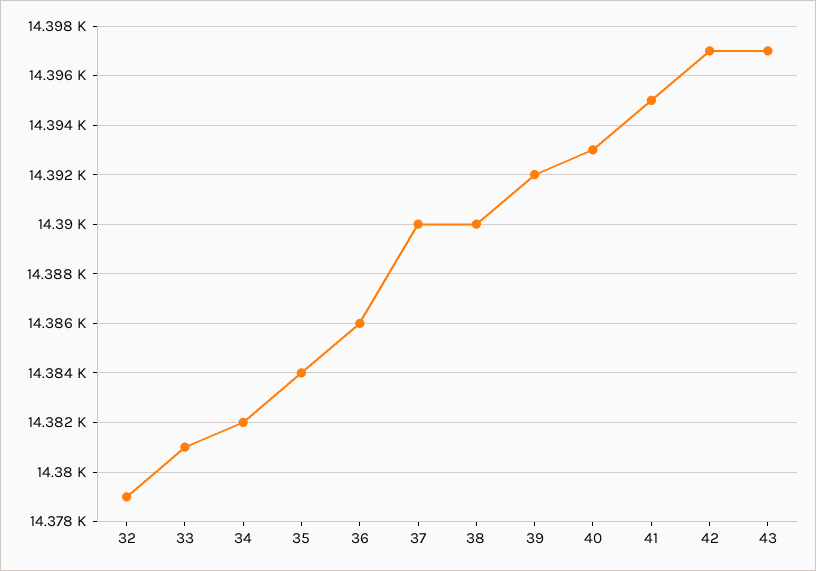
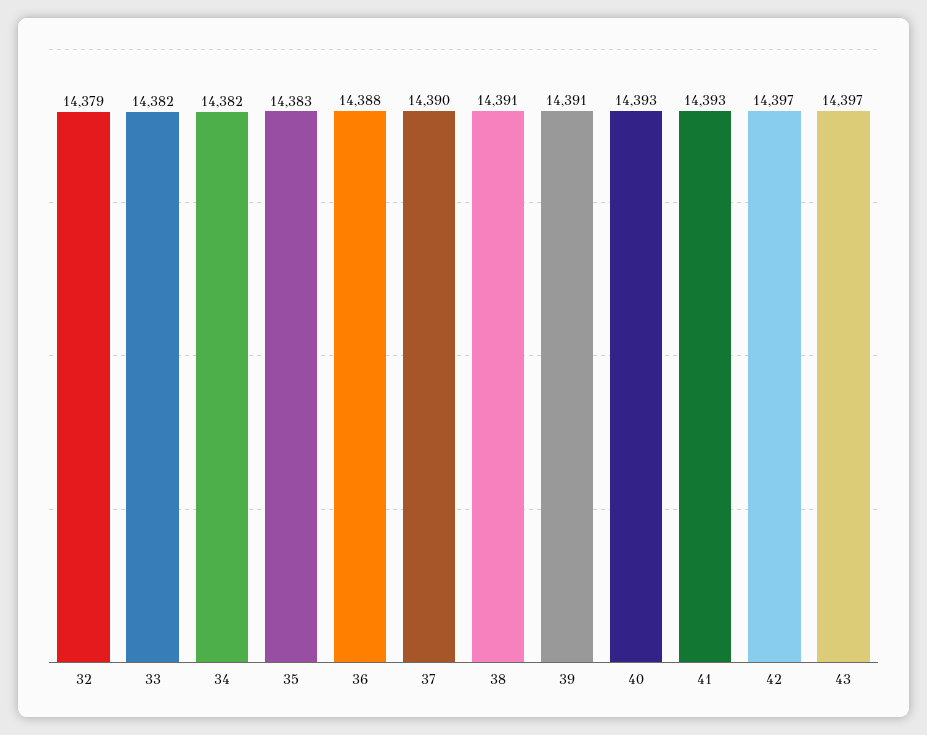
  {
    "32": 14379,
-   "33": 14381,
+   "33": 14382,
    "34": 14382,
-   "35": 14384,
+   "35": 14383,
-   "36": 14386,
+   "36": 14388,
    "37": 14390,
-   "38": 14390,
+   "38": 14391,
-   "39": 14392,
+   "39": 14391,
    "40": 14393,
-   "41": 14395,
+   "41": 14393,
    "42": 14397,
    "43": 14397
  }

